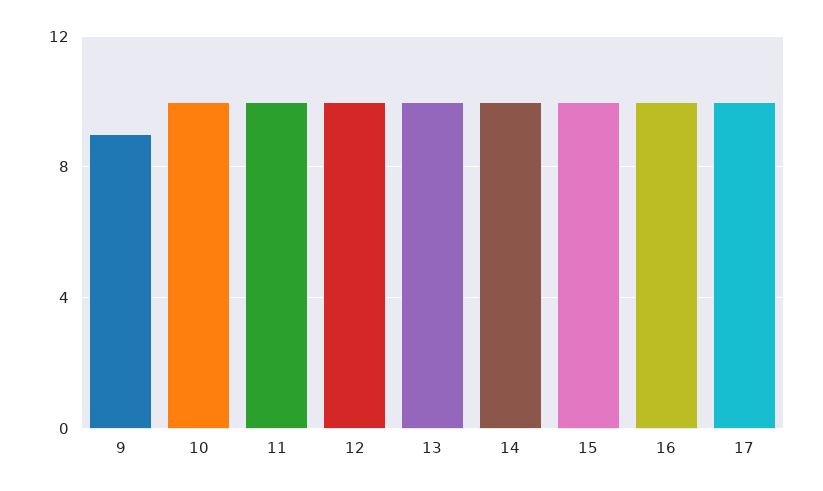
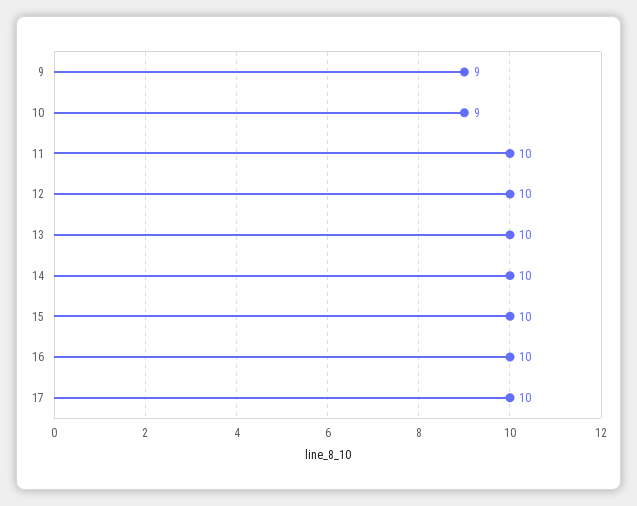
  {
    "9": 9,
-   "10": 10,
+   "10": 9,
    "11": 10,
    "12": 10,
    "13": 10,
    "14": 10,
    "15": 10,
    "16": 10,
    "17": 10
  }

